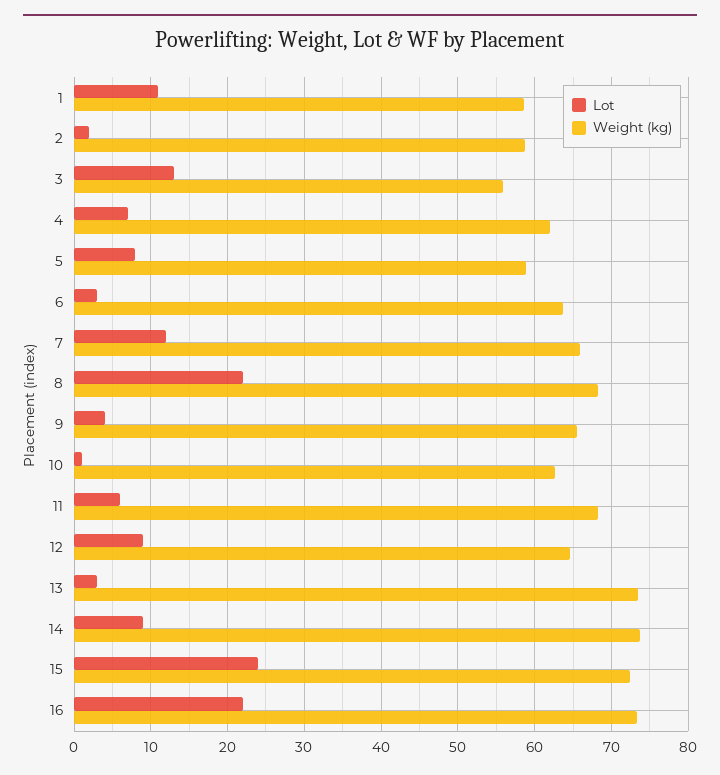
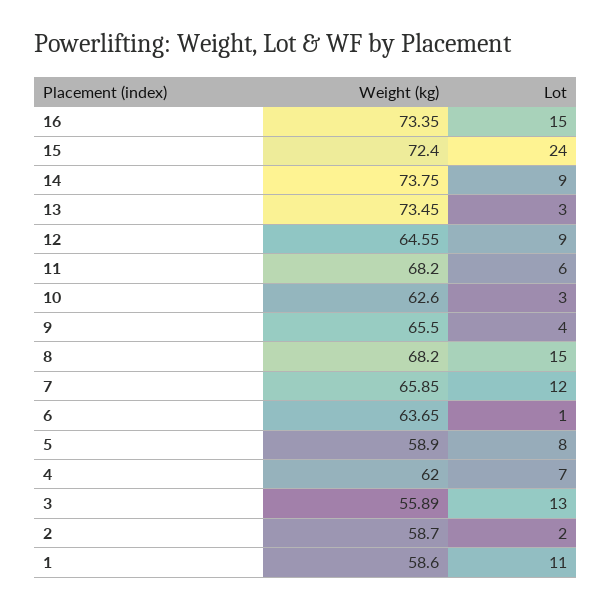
  {
    "Lot": {
      "1": 11,
      "2": 2,
      "3": 13,
      "4": 7,
      "5": 8,
-     "6": 3,
+     "6": 1,
      "7": 12,
-     "8": 22,
+     "8": 15,
      "9": 4,
-     "10": 1,
+     "10": 3,
      "11": 6,
      "12": 9,
      "13": 3,
      "14": 9,
      "15": 24,
-     "16": 22
+     "16": 15
    },
    "Weight (kg)": {
      "1": 58.6,
      "2": 58.7,
      "3": 55.89,
      "4": 62,
      "5": 58.9,
      "6": 63.65,
      "7": 65.85,
      "8": 68.2,
      "9": 65.5,
      "10": 62.6,
      "11": 68.2,
      "12": 64.55,
      "13": 73.45,
      "14": 73.75,
      "15": 72.4,
      "16": 73.35
    }
  }

